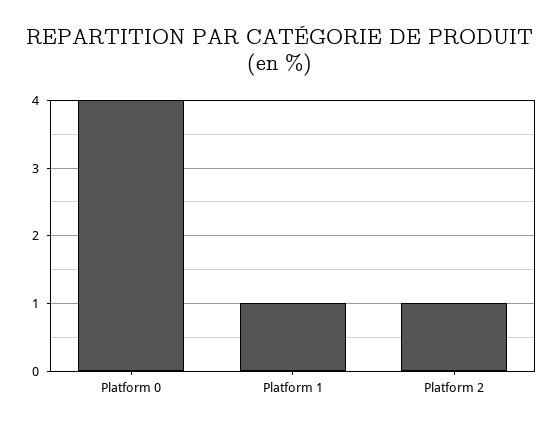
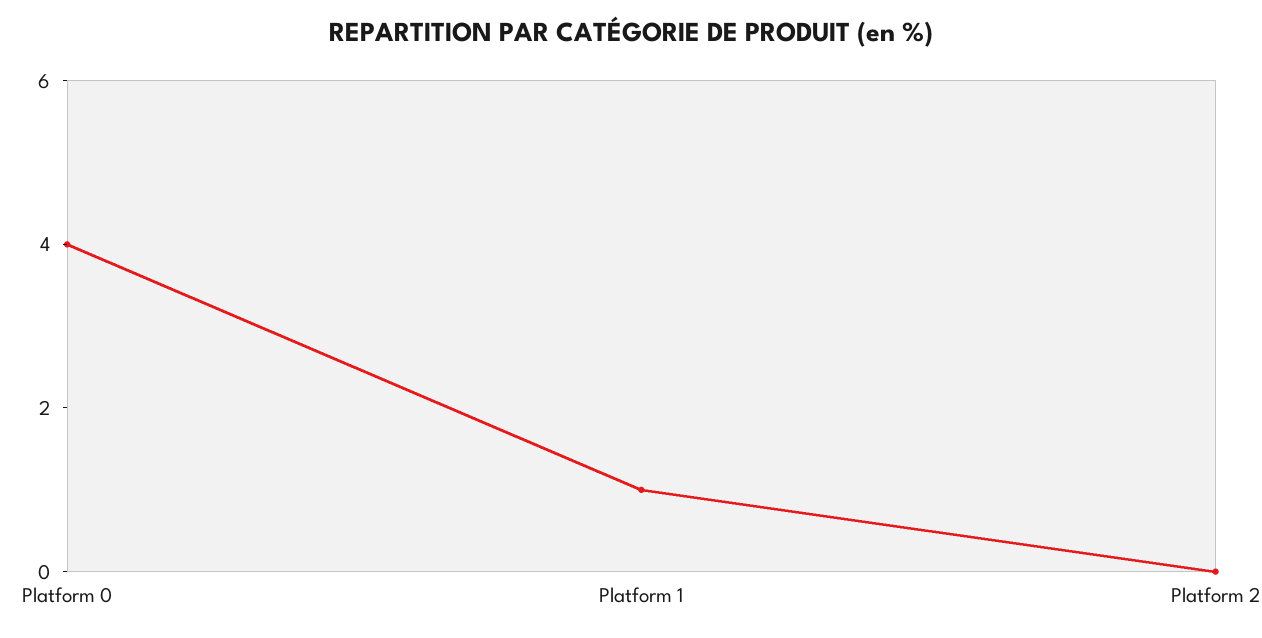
  {
    "Platform 0": 4,
    "Platform 1": 1,
-   "Platform 2": 1
+   "Platform 2": 0
  }

